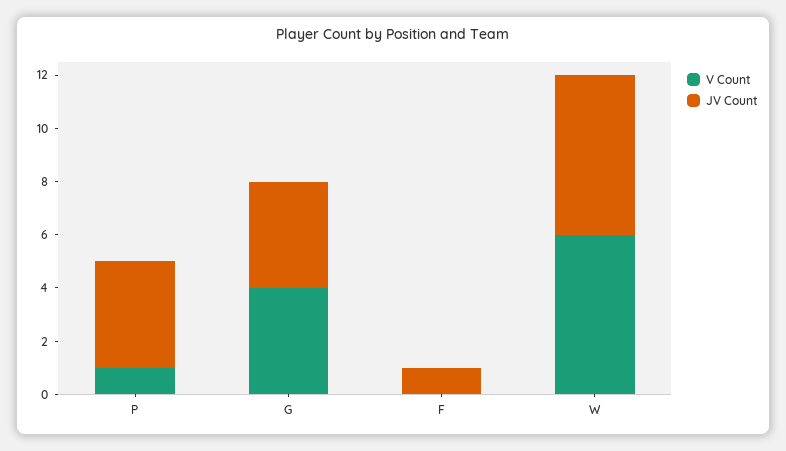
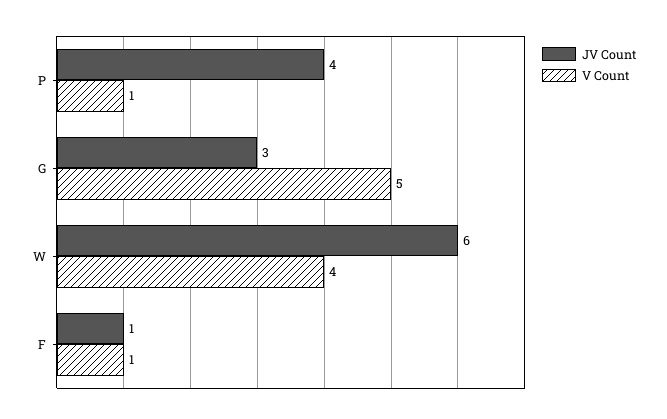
  {
    "V Count": {
      "P": 1,
-     "G": 4,
+     "G": 5,
-     "F": 0,
+     "F": 1,
-     "W": 6
+     "W": 4
    },
    "JV Count": {
      "P": 4,
-     "G": 4,
+     "G": 3,
      "F": 1,
      "W": 6
    }
  }

